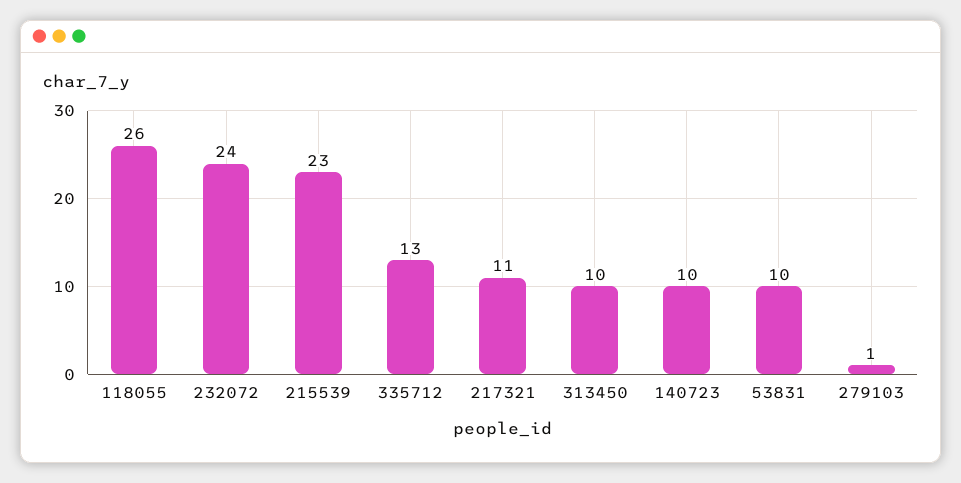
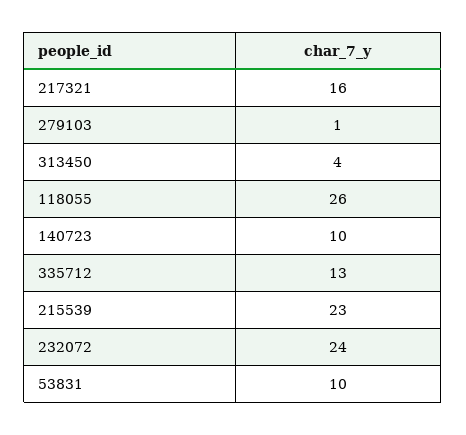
  {
    "118055": 26,
    "232072": 24,
    "215539": 23,
    "335712": 13,
-   "217321": 11,
+   "217321": 16,
-   "313450": 10,
+   "313450": 4,
    "140723": 10,
    "53831": 10,
    "279103": 1
  }

